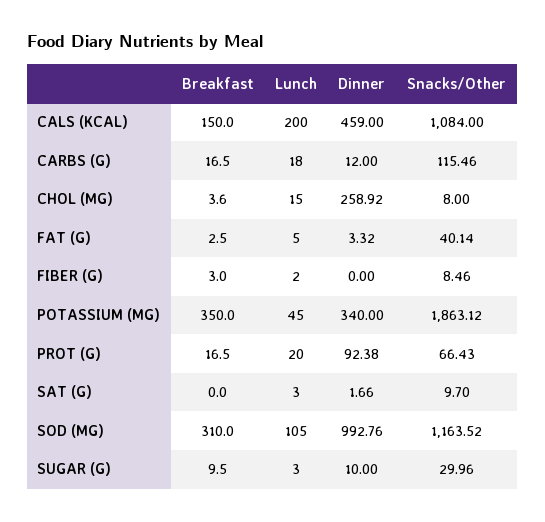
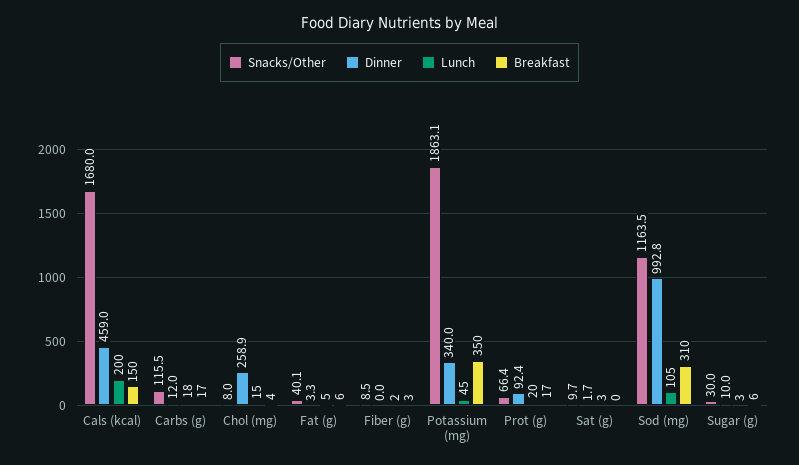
  {
    "Breakfast": {
      "CALS (KCAL)": 150,
      "CARBS (G)": 16.5,
      "CHOL (MG)": 3.6,
-     "FAT (G)": 2.5,
+     "FAT (G)": 6,
      "FIBER (G)": 3,
      "POTASSIUM (MG)": 350,
      "PROT (G)": 16.5,
      "SAT (G)": 0,
      "SOD (MG)": 310,
-     "SUGAR (G)": 9.5
+     "SUGAR (G)": 6
    },
    "Lunch": {
      "CALS (KCAL)": 200,
      "CARBS (G)": 18,
      "CHOL (MG)": 15,
      "FAT (G)": 5,
      "FIBER (G)": 2,
      "POTASSIUM (MG)": 45,
      "PROT (G)": 20,
      "SAT (G)": 3,
      "SOD (MG)": 105,
      "SUGAR (G)": 3
    },
    "Dinner": {
      "CALS (KCAL)": 459,
      "CARBS (G)": 12,
      "CHOL (MG)": 258.92,
      "FAT (G)": 3.32,
      "FIBER (G)": 0,
      "POTASSIUM (MG)": 340,
      "PROT (G)": 92.38,
      "SAT (G)": 1.66,
      "SOD (MG)": 992.76,
      "SUGAR (G)": 10
    },
    "Snacks/Other": {
-     "CALS (KCAL)": 1084,
+     "CALS (KCAL)": 1680,
      "CARBS (G)": 115.46,
      "CHOL (MG)": 8,
      "FAT (G)": 40.14,
      "FIBER (G)": 8.46,
      "POTASSIUM (MG)": 1863.12,
      "PROT (G)": 66.43,
      "SAT (G)": 9.7,
      "SOD (MG)": 1163.52,
      "SUGAR (G)": 29.96
    }
  }

